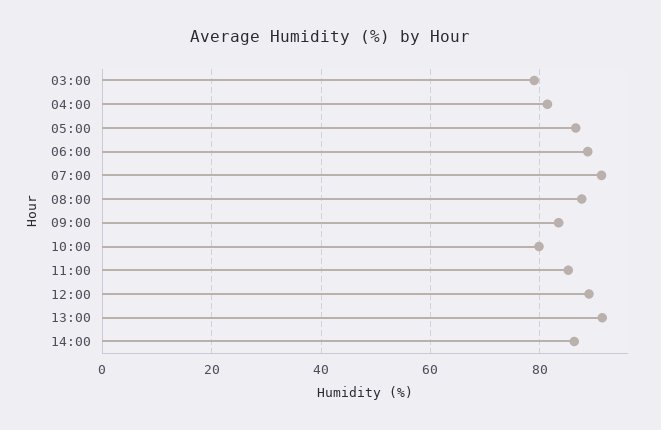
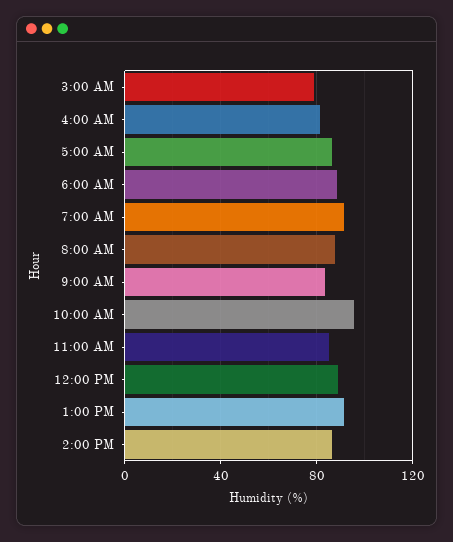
  {
    "03:00": 78,
    "04:00": 82,
    "05:00": 86,
    "06:00": 88,
    "07:00": 92,
    "08:00": 88,
    "09:00": 84,
-   "10:00": 80,
+   "10:00": 95,
    "11:00": 86,
    "12:00": 88,
    "13:00": 92,
    "14:00": 86
  }

